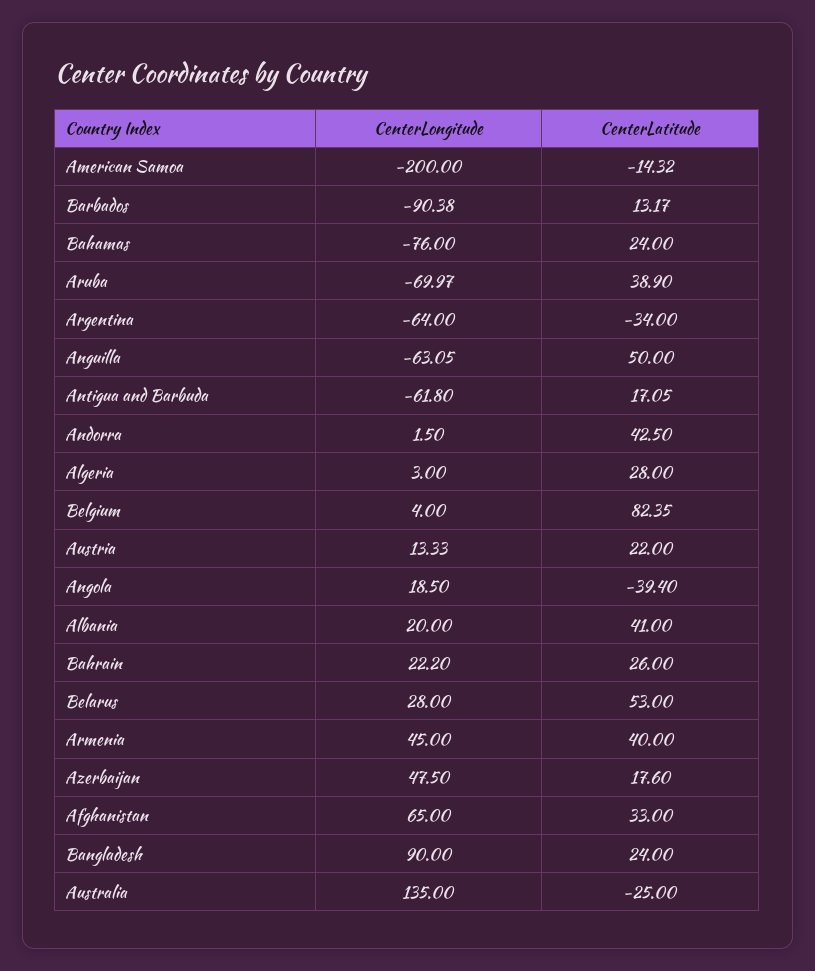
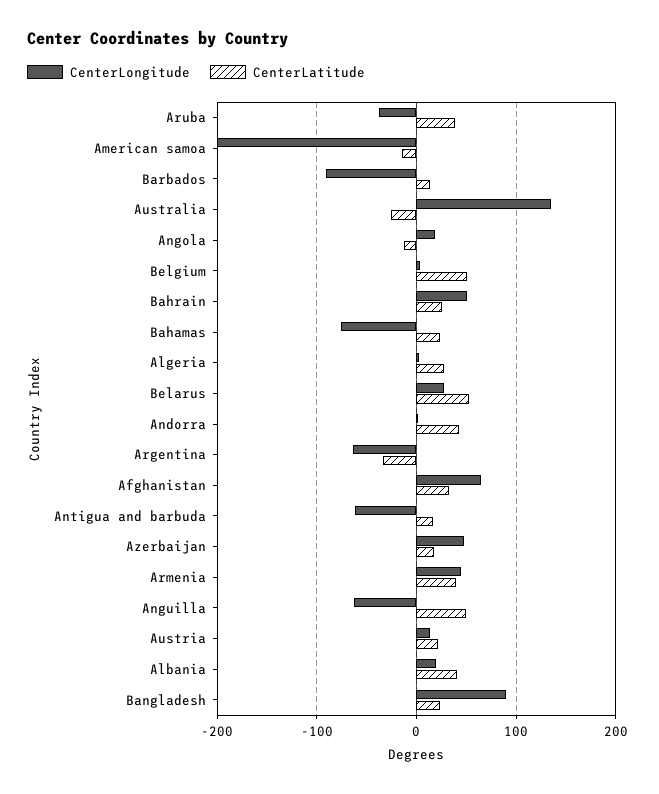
  {
    "CenterLongitude": {
      "American Samoa": -200,
      "Barbados": -90.38,
      "Bahamas": -76,
-     "Aruba": -69.97,
+     "Aruba": -40,
      "Argentina": -64,
      "Anguilla": -63.05,
      "Antigua and Barbuda": -61.8,
      "Andorra": 1.5,
      "Algeria": 3,
      "Belgium": 4,
      "Austria": 13.33,
      "Angola": 18.5,
      "Albania": 20,
-     "Bahrain": 22.2,
+     "Bahrain": 50,
      "Belarus": 28,
      "Armenia": 45,
      "Azerbaijan": 47.5,
      "Afghanistan": 65,
      "Bangladesh": 90,
      "Australia": 135
    },
    "CenterLatitude": {
      "American Samoa": -14.32,
      "Barbados": 13.17,
      "Bahamas": 24,
      "Aruba": 38.9,
      "Argentina": -34,
      "Anguilla": 50,
      "Antigua and Barbuda": 17.05,
      "Andorra": 42.5,
      "Algeria": 28,
-     "Belgium": 82.35,
+     "Belgium": 50,
      "Austria": 22,
-     "Angola": -39.4,
+     "Angola": -10,
      "Albania": 41,
      "Bahrain": 26,
      "Belarus": 53,
      "Armenia": 40,
      "Azerbaijan": 17.6,
      "Afghanistan": 33,
      "Bangladesh": 24,
      "Australia": -25
    }
  }

